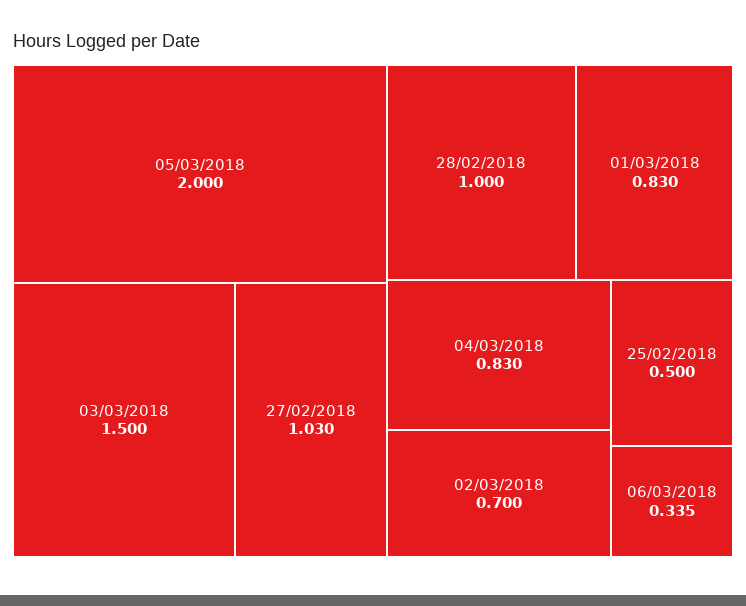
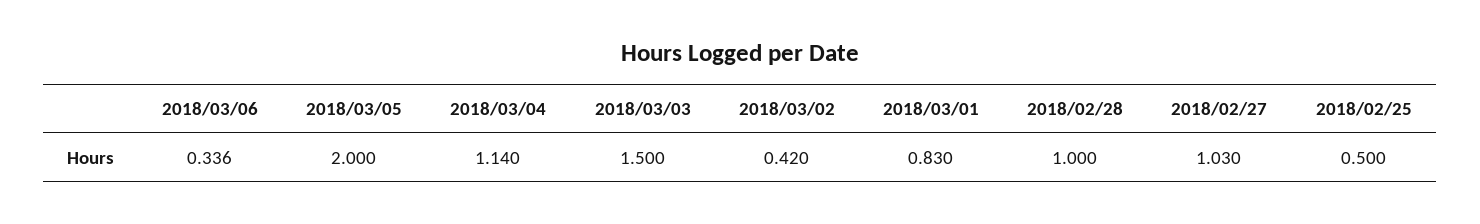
  {
    "05/03/2018": 2,
    "03/03/2018": 1.5,
    "27/02/2018": 1.03,
    "28/02/2018": 1,
    "01/03/2018": 0.83,
-   "04/03/2018": 0.83,
+   "04/03/2018": 1.14,
-   "02/03/2018": 0.7,
+   "02/03/2018": 0.42,
    "25/02/2018": 0.5,
-   "06/03/2018": 0.335
+   "06/03/2018": 0.336
  }

